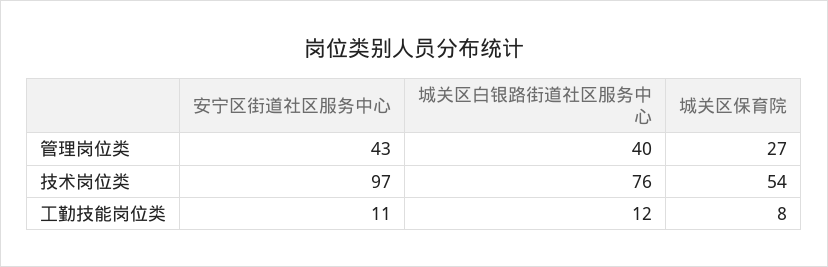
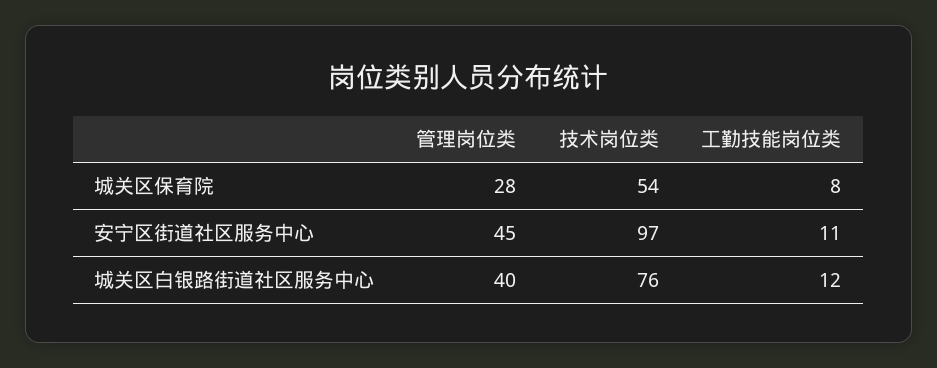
  {
    "安宁区街道社区服务中心": {
-     "管理岗位类": 43,
+     "管理岗位类": 45,
      "技术岗位类": 97,
      "工勤技能岗位类": 11
    },
    "城关区白银路街道社区服务中心": {
      "管理岗位类": 40,
      "技术岗位类": 76,
      "工勤技能岗位类": 12
    },
    "城关区保育院": {
-     "管理岗位类": 27,
+     "管理岗位类": 28,
      "技术岗位类": 54,
      "工勤技能岗位类": 8
    }
  }

